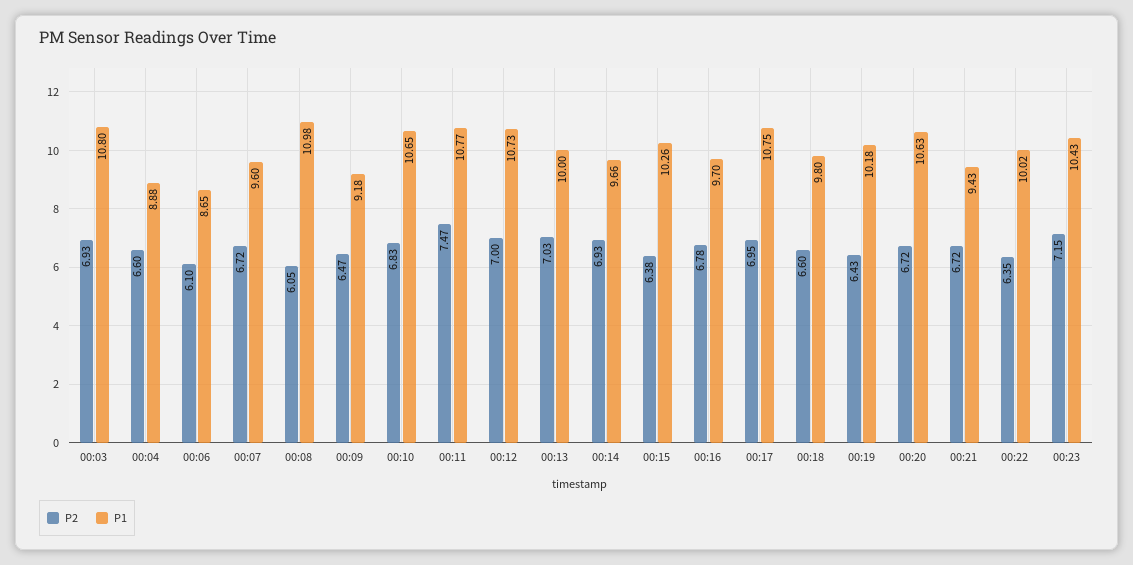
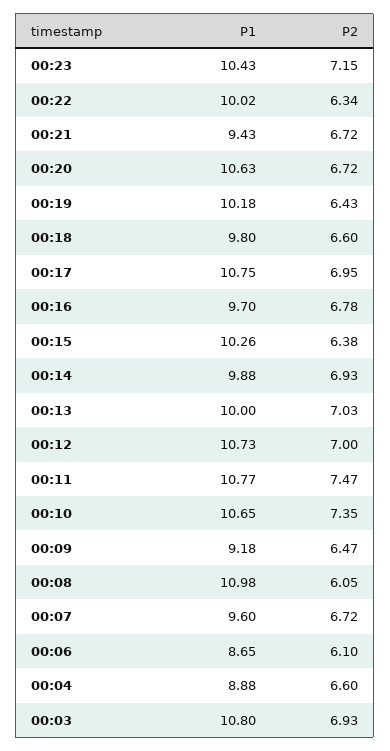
  {
    "P2": {
      "00:03": 6.93,
      "00:04": 6.6,
      "00:06": 6.1,
      "00:07": 6.72,
      "00:08": 6.05,
      "00:09": 6.47,
-     "00:10": 6.83,
+     "00:10": 7.35,
      "00:11": 7.47,
      "00:12": 7,
      "00:13": 7.03,
      "00:14": 6.93,
      "00:15": 6.38,
      "00:16": 6.78,
      "00:17": 6.95,
      "00:18": 6.6,
      "00:19": 6.43,
      "00:20": 6.72,
      "00:21": 6.72,
-     "00:22": 6.35,
+     "00:22": 6.34,
      "00:23": 7.15
    },
    "P1": {
      "00:03": 10.8,
      "00:04": 8.88,
      "00:06": 8.65,
      "00:07": 9.6,
      "00:08": 10.98,
      "00:09": 9.18,
      "00:10": 10.65,
      "00:11": 10.77,
      "00:12": 10.73,
      "00:13": 10,
-     "00:14": 9.66,
+     "00:14": 9.88,
      "00:15": 10.26,
      "00:16": 9.7,
      "00:17": 10.75,
      "00:18": 9.8,
      "00:19": 10.18,
      "00:20": 10.63,
      "00:21": 9.43,
      "00:22": 10.02,
      "00:23": 10.43
    }
  }

